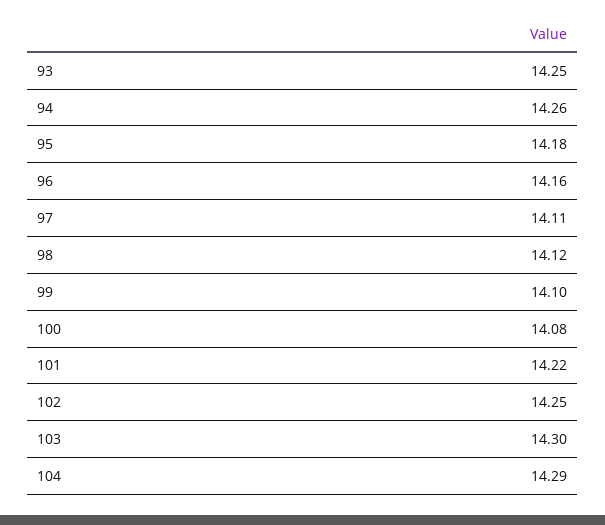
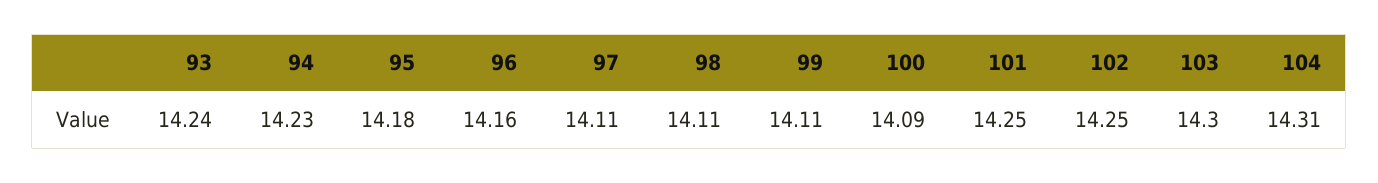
  {
-   "93": 14.25,
+   "93": 14.24,
-   "94": 14.26,
+   "94": 14.23,
    "95": 14.18,
    "96": 14.16,
    "97": 14.11,
-   "98": 14.12,
+   "98": 14.11,
-   "99": 14.1,
+   "99": 14.11,
-   "100": 14.08,
+   "100": 14.09,
-   "101": 14.22,
+   "101": 14.25,
    "102": 14.25,
    "103": 14.3,
-   "104": 14.29
+   "104": 14.31
  }

